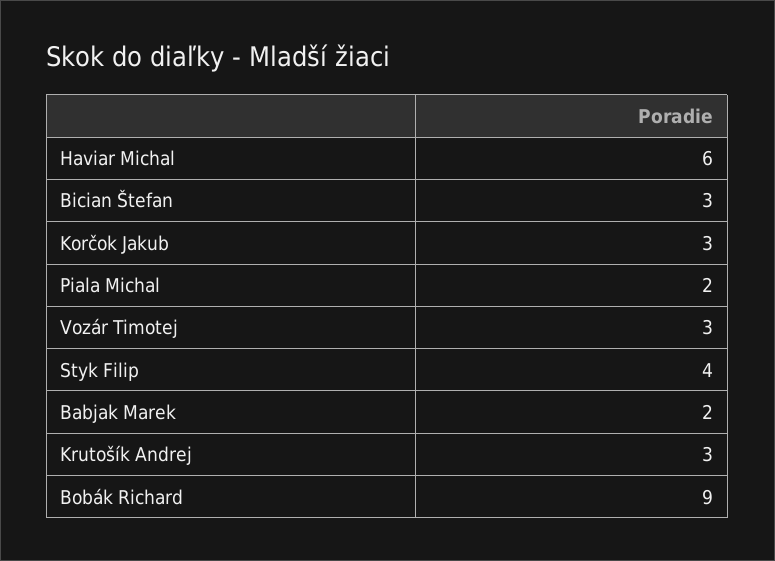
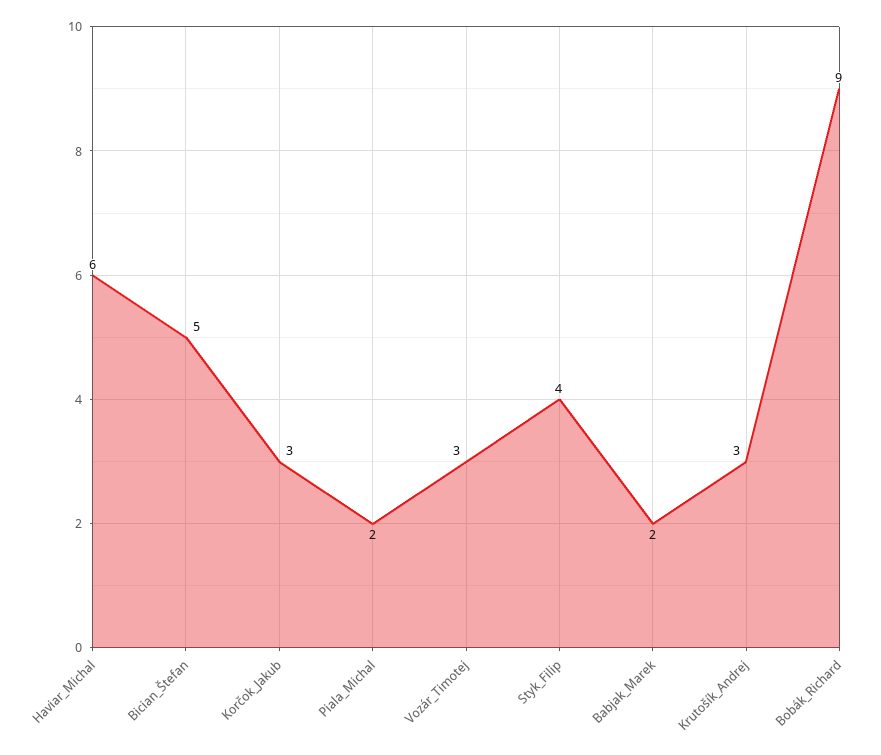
  {
    "Haviar Michal": 6,
-   "Bician Štefan": 3,
+   "Bician Štefan": 5,
    "Korčok Jakub": 3,
    "Piala Michal": 2,
    "Vozár Timotej": 3,
    "Styk Filip": 4,
    "Babjak Marek": 2,
    "Krutošík Andrej": 3,
    "Bobák Richard": 9
  }

